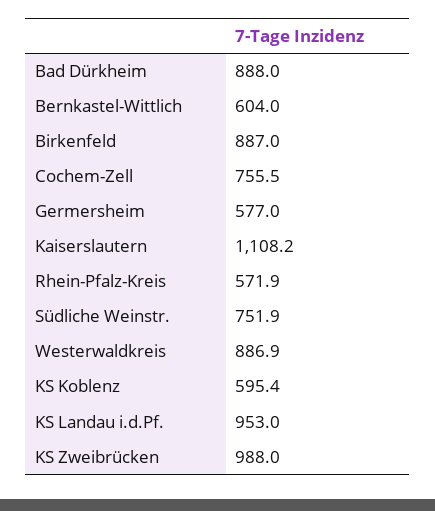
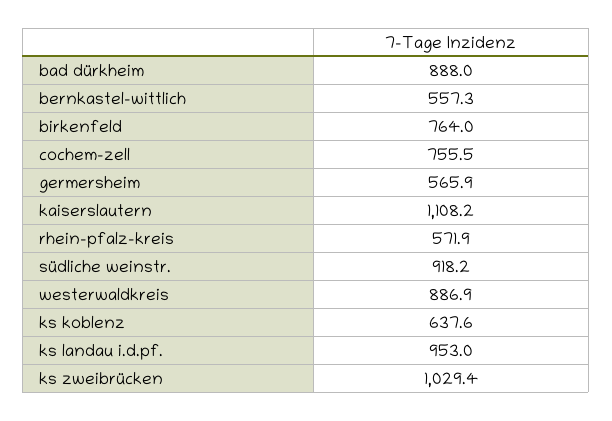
  {
    "Bad Dürkheim": 888,
-   "Bernkastel-Wittlich": 604,
+   "Bernkastel-Wittlich": 557.3,
-   "Birkenfeld": 887,
+   "Birkenfeld": 764,
    "Cochem-Zell": 755.5,
-   "Germersheim": 577,
+   "Germersheim": 565.9,
    "Kaiserslautern": 1108.2,
    "Rhein-Pfalz-Kreis": 571.9,
-   "Südliche Weinstr.": 751.9,
+   "Südliche Weinstr.": 918.2,
    "Westerwaldkreis": 886.9,
-   "KS Koblenz": 595.4,
+   "KS Koblenz": 637.6,
    "KS Landau i.d.Pf.": 953,
-   "KS Zweibrücken": 988
+   "KS Zweibrücken": 1029.4
  }

